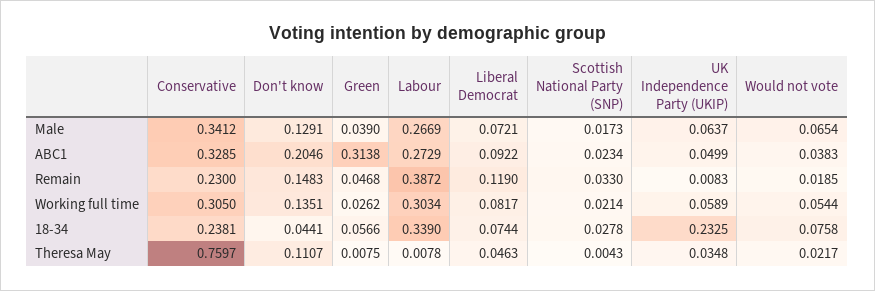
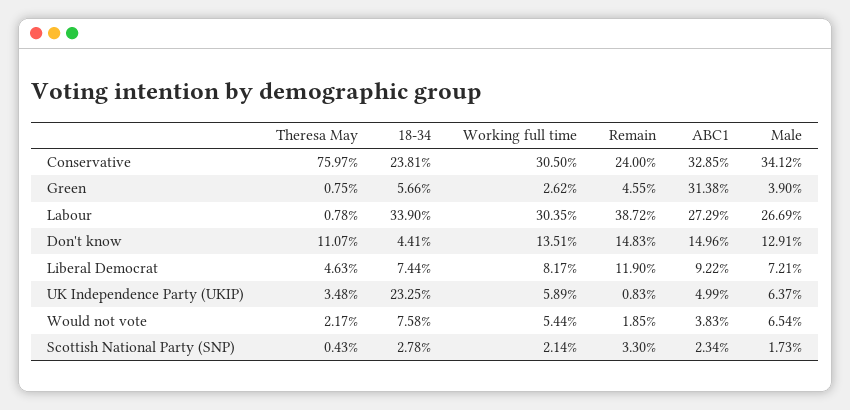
  {
    "Conservative": {
      "Male": 0.3412,
      "ABC1": 0.3285,
-     "Remain": 0.23,
+     "Remain": 0.24,
      "Working full time": 0.305,
      "18-34": 0.2381,
      "Theresa May": 0.7597
    },
    "Don't know": {
      "Male": 0.1291,
-     "ABC1": 0.2046,
+     "ABC1": 0.1496,
      "Remain": 0.1483,
      "Working full time": 0.1351,
      "18-34": 0.0441,
      "Theresa May": 0.1107
    },
    "Green": {
      "Male": 0.039,
      "ABC1": 0.3138,
-     "Remain": 0.0468,
+     "Remain": 0.0455,
      "Working full time": 0.0262,
      "18-34": 0.0566,
      "Theresa May": 0.0075
    },
    "Labour": {
      "Male": 0.2669,
      "ABC1": 0.2729,
      "Remain": 0.3872,
-     "Working full time": 0.3034,
+     "Working full time": 0.3035,
      "18-34": 0.339,
      "Theresa May": 0.0078
    },
    "Liberal Democrat": {
      "Male": 0.0721,
      "ABC1": 0.0922,
      "Remain": 0.119,
      "Working full time": 0.0817,
      "18-34": 0.0744,
      "Theresa May": 0.0463
    },
    "Scottish National Party (SNP)": {
      "Male": 0.0173,
      "ABC1": 0.0234,
      "Remain": 0.033,
      "Working full time": 0.0214,
      "18-34": 0.0278,
      "Theresa May": 0.0043
    },
    "UK Independence Party (UKIP)": {
      "Male": 0.0637,
      "ABC1": 0.0499,
      "Remain": 0.0083,
      "Working full time": 0.0589,
      "18-34": 0.2325,
      "Theresa May": 0.0348
    },
    "Would not vote": {
      "Male": 0.0654,
      "ABC1": 0.0383,
      "Remain": 0.0185,
      "Working full time": 0.0544,
      "18-34": 0.0758,
      "Theresa May": 0.0217
    }
  }

